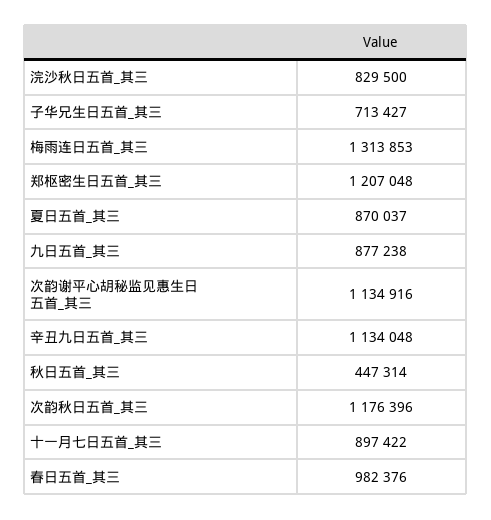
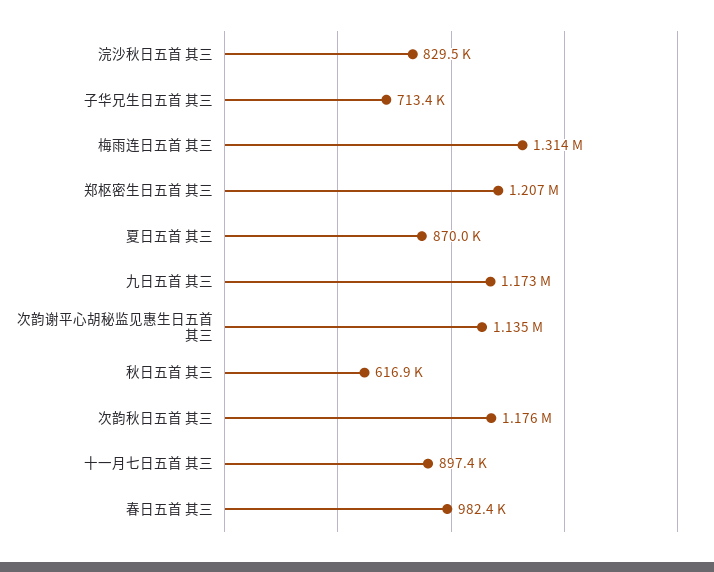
  {
    "浣沙秋日五首_其三": 829500,
    "子华兄生日五首_其三": 713427,
    "梅雨连日五首_其三": 1313853,
    "郑枢密生日五首_其三": 1207048,
    "夏日五首_其三": 870037,
-   "九日五首_其三": 877238,
+   "九日五首_其三": 1173000,
    "次韵谢平心胡秘监见惠生日五首_其三": 1134916,
-   "辛丑九日五首_其三": 1134048,
-   "秋日五首_其三": 447314,
+   "秋日五首_其三": 616900,
    "次韵秋日五首_其三": 1176396,
    "十一月七日五首_其三": 897422,
    "春日五首_其三": 982376
  }

